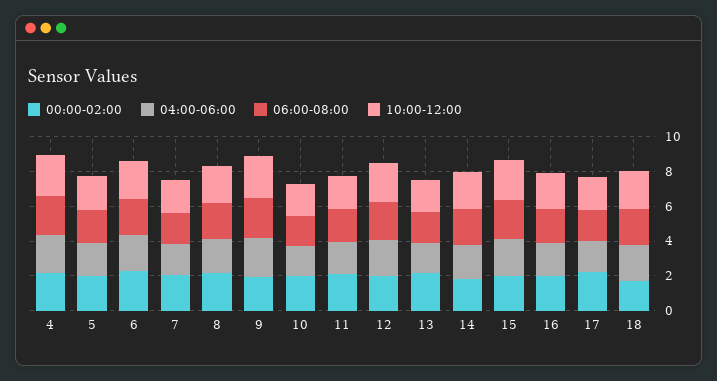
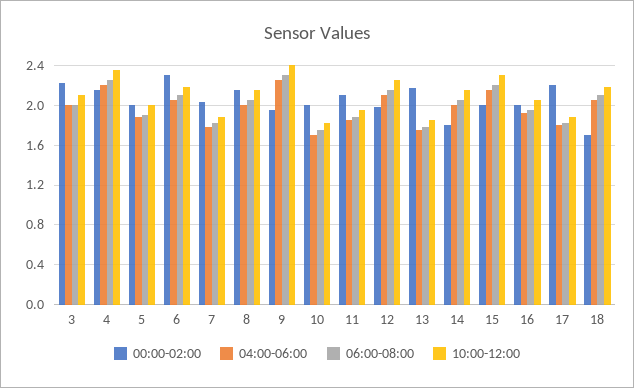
  {
    "00:00-02:00": {
      "4": 2.2,
      "5": 2,
      "6": 2.3,
      "7": 2,
      "8": 2.2,
      "9": 2,
      "10": 2,
      "11": 2.1,
      "12": 2,
      "13": 2.2,
      "14": 1.8,
      "15": 2,
      "16": 2,
      "17": 2.2,
-     "18": 1.7
+     "18": 1.7,
+     "3": 2.2
    },
    "04:00-06:00": {
      "4": 2.2,
      "5": 1.9,
      "6": 2.1,
      "7": 1.8,
      "8": 2,
      "9": 2.3,
      "10": 1.7,
      "11": 1.9,
      "12": 2.1,
      "13": 1.8,
      "14": 2,
      "15": 2.2,
      "16": 1.9,
      "17": 1.8,
-     "18": 2.1
+     "18": 2.1,
+     "3": 2
    },
    "06:00-08:00": {
      "4": 2.3,
      "5": 1.9,
      "6": 2.1,
      "7": 1.8,
      "8": 2.1,
      "9": 2.3,
      "10": 1.8,
      "11": 1.9,
      "12": 2.2,
      "13": 1.8,
      "14": 2.1,
      "15": 2.2,
      "16": 2,
      "17": 1.8,
-     "18": 2.1
+     "18": 2.1,
+     "3": 2
    },
    "10:00-12:00": {
      "4": 2.4,
      "5": 2,
      "6": 2.2,
      "7": 1.9,
      "8": 2.2,
      "9": 2.4,
      "10": 1.8,
      "11": 2,
      "12": 2.3,
      "13": 1.9,
      "14": 2.2,
      "15": 2.3,
      "16": 2.1,
      "17": 1.9,
-     "18": 2.2
+     "18": 2.2,
+     "3": 2.1
    }
  }

